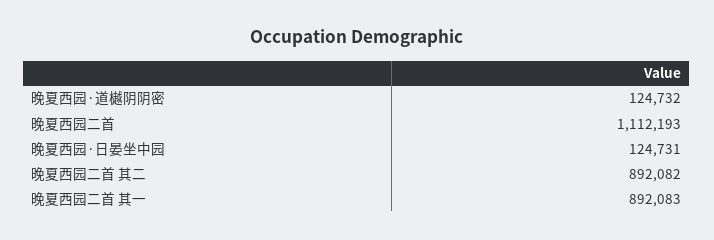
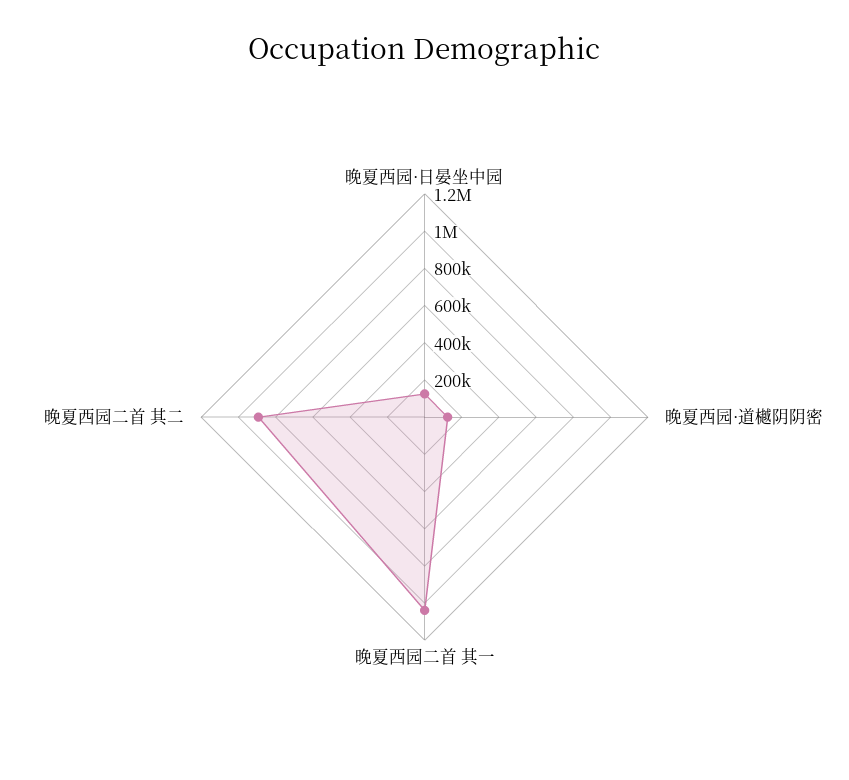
  {
    "晚夏西园·道樾阴阴密": 124732,
-   "晚夏西园二首": 1112193,
    "晚夏西园·日晏坐中园": 124731,
    "晚夏西园二首 其二": 892082,
-   "晚夏西园二首 其一": 892083
+   "晚夏西园二首 其一": 1050000
  }

